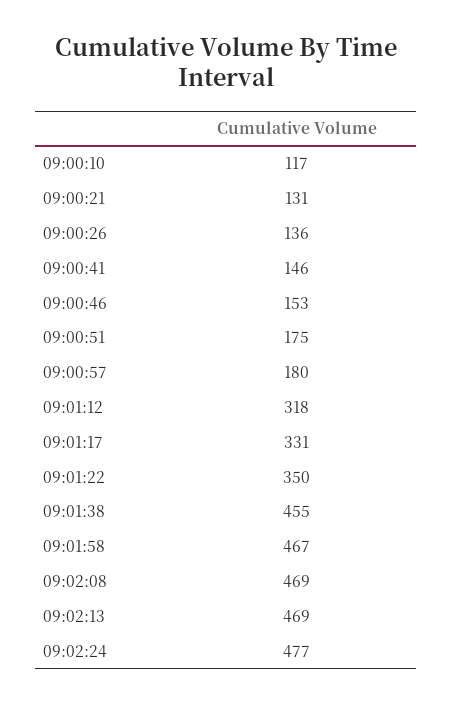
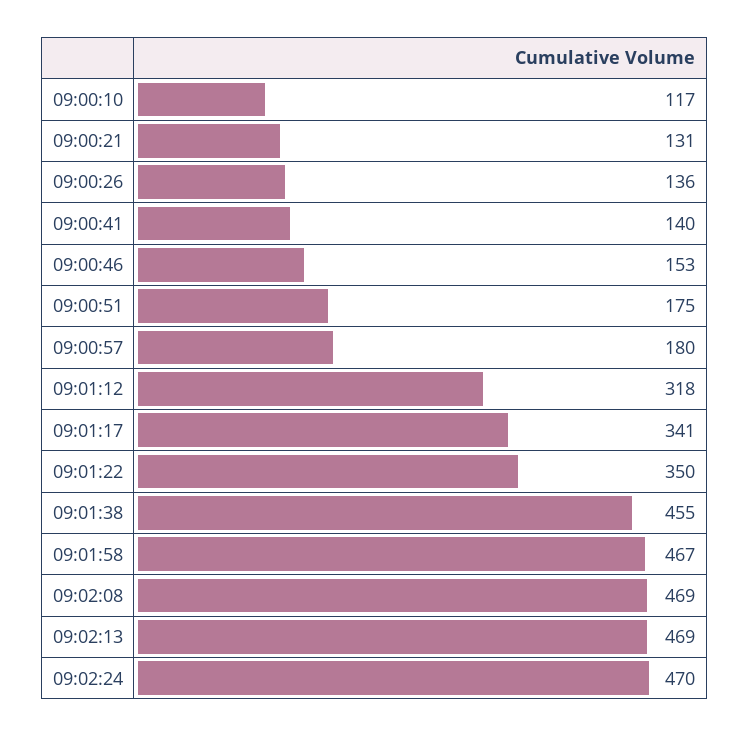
  {
    "09:00:10": 117,
    "09:00:21": 131,
    "09:00:26": 136,
-   "09:00:41": 146,
+   "09:00:41": 140,
    "09:00:46": 153,
    "09:00:51": 175,
    "09:00:57": 180,
    "09:01:12": 318,
-   "09:01:17": 331,
+   "09:01:17": 341,
    "09:01:22": 350,
    "09:01:38": 455,
    "09:01:58": 467,
    "09:02:08": 469,
    "09:02:13": 469,
-   "09:02:24": 477
+   "09:02:24": 470
  }

